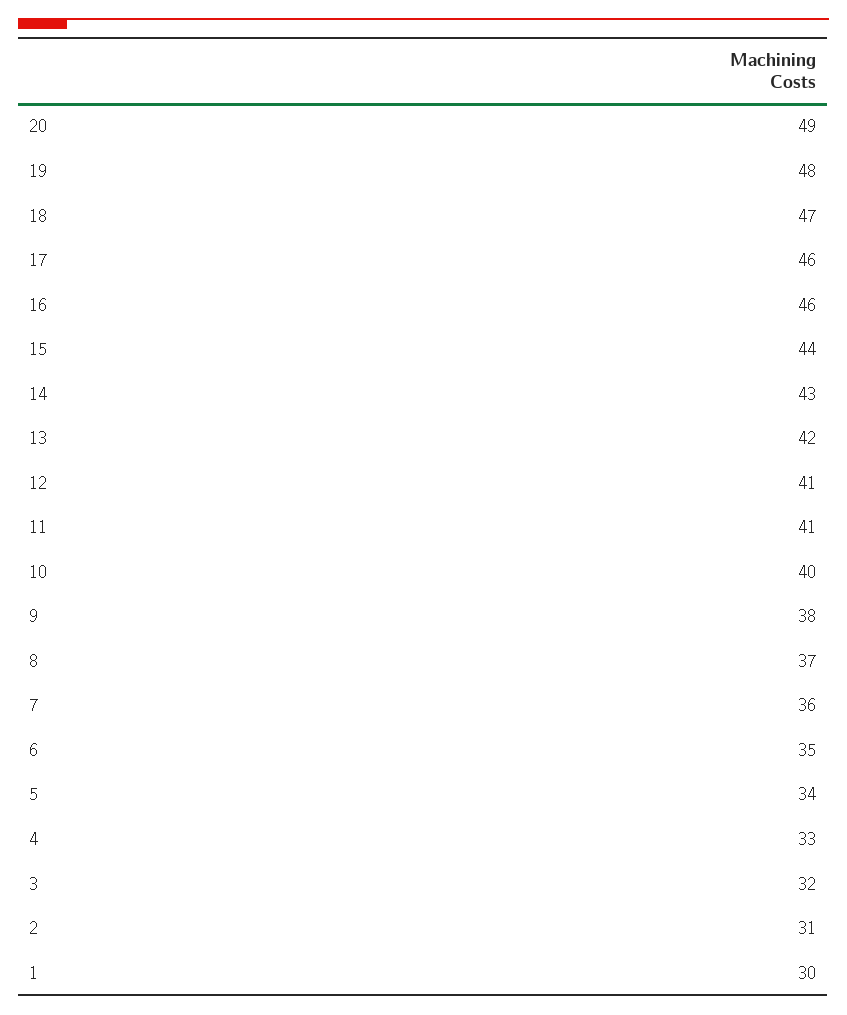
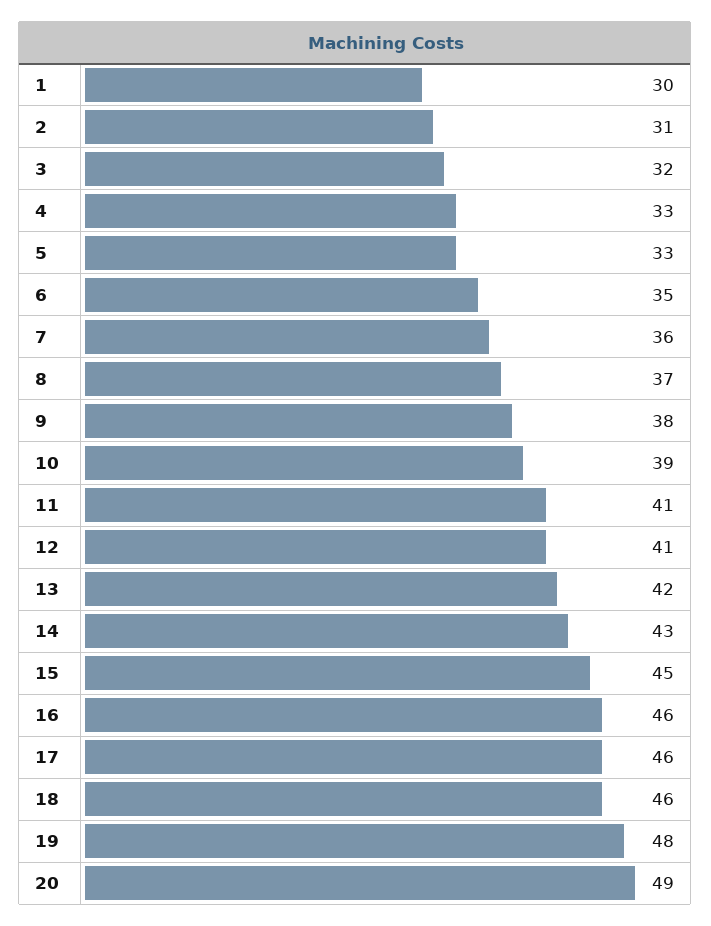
  {
    "20": 49,
    "19": 48,
-   "18": 47,
+   "18": 46,
    "17": 46,
    "16": 46,
-   "15": 44,
+   "15": 45,
    "14": 43,
    "13": 42,
    "12": 41,
    "11": 41,
-   "10": 40,
+   "10": 39,
    "9": 38,
    "8": 37,
    "7": 36,
    "6": 35,
-   "5": 34,
+   "5": 33,
    "4": 33,
    "3": 32,
    "2": 31,
    "1": 30
  }

